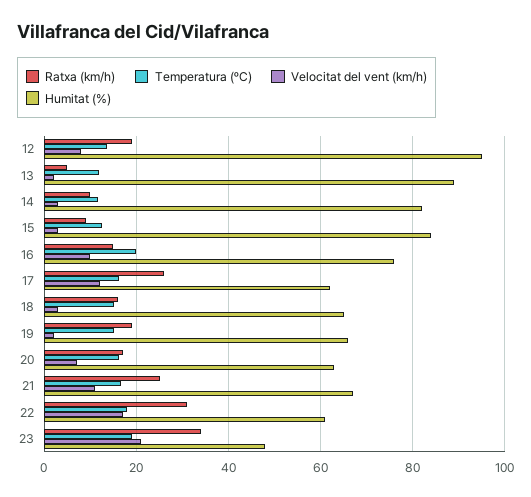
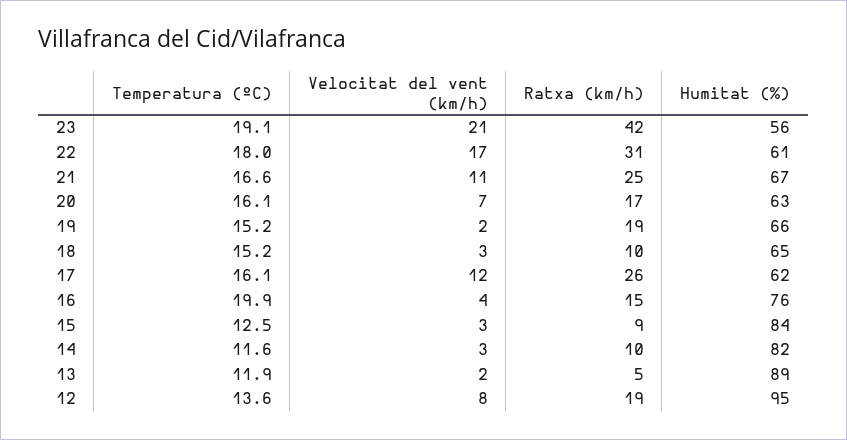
  {
    "Ratxa (km/h)": {
      "12": 19,
      "13": 5,
      "14": 10,
      "15": 9,
      "16": 15,
      "17": 26,
-     "18": 16,
+     "18": 10,
      "19": 19,
      "20": 17,
      "21": 25,
      "22": 31,
-     "23": 34
+     "23": 42
    },
    "Temperatura (ºC)": {
      "12": 13.6,
      "13": 11.9,
      "14": 11.6,
      "15": 12.5,
      "16": 19.9,
      "17": 16.1,
      "18": 15.2,
      "19": 15.2,
      "20": 16.1,
      "21": 16.6,
      "22": 18,
      "23": 19.1
    },
    "Velocitat del vent (km/h)": {
      "12": 8,
      "13": 2,
      "14": 3,
      "15": 3,
-     "16": 10,
+     "16": 4,
      "17": 12,
      "18": 3,
      "19": 2,
      "20": 7,
      "21": 11,
      "22": 17,
      "23": 21
    },
    "Humitat (%)": {
      "12": 95,
      "13": 89,
      "14": 82,
      "15": 84,
      "16": 76,
      "17": 62,
      "18": 65,
      "19": 66,
      "20": 63,
      "21": 67,
      "22": 61,
-     "23": 48
+     "23": 56
    }
  }

